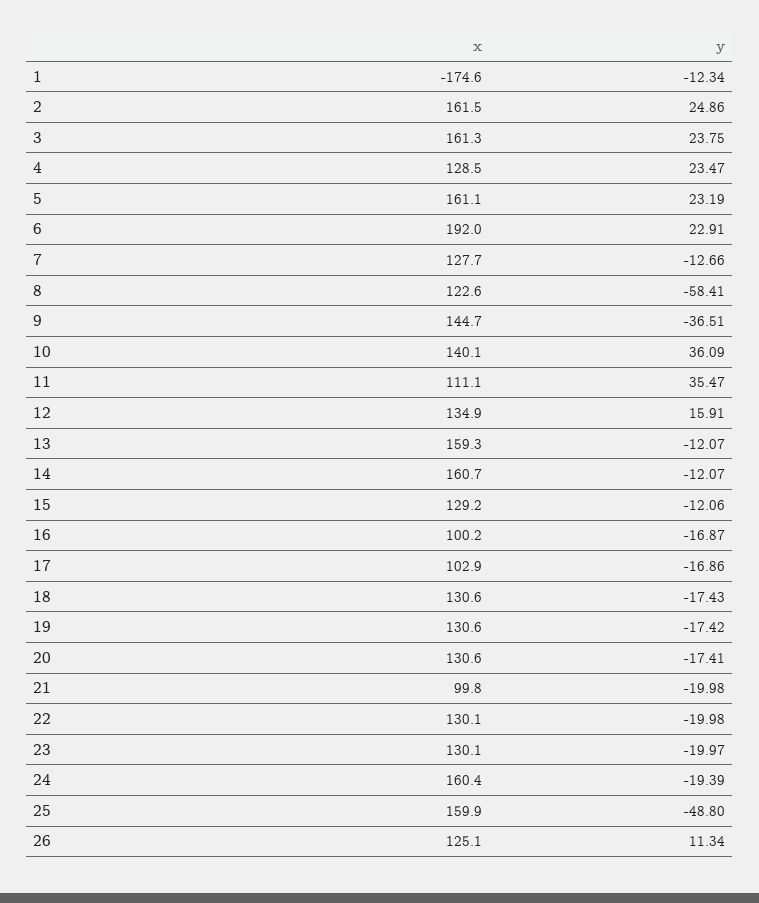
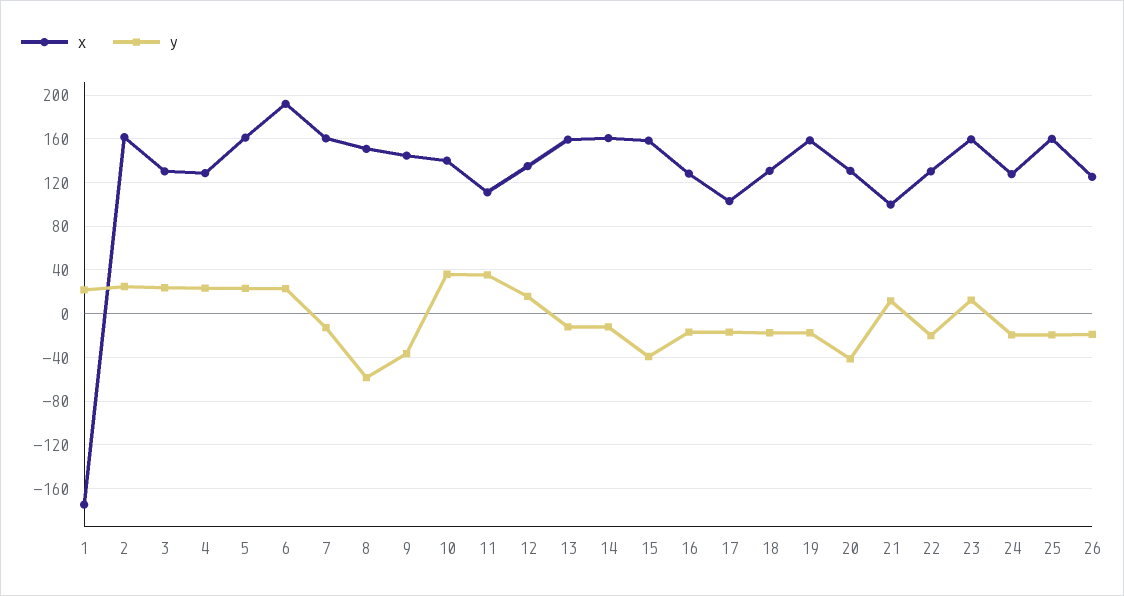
  {
    "x": {
      "1": -174.6,
      "2": 161.5,
-     "3": 161.3,
+     "3": 130,
      "4": 128.5,
      "5": 161.1,
      "6": 192,
-     "7": 127.7,
+     "7": 160,
-     "8": 122.6,
+     "8": 150,
      "9": 144.7,
      "10": 140.1,
      "11": 111.1,
      "12": 134.9,
      "13": 159.3,
      "14": 160.7,
-     "15": 129.2,
+     "15": 160,
-     "16": 100.2,
+     "16": 130,
      "17": 102.9,
      "18": 130.6,
-     "19": 130.6,
+     "19": 160,
      "20": 130.6,
      "21": 99.8,
      "22": 130.1,
-     "23": 130.1,
+     "23": 160,
-     "24": 160.4,
+     "24": 130,
      "25": 159.9,
      "26": 125.1
    },
    "y": {
-     "1": -12.34,
+     "1": 20,
      "2": 24.86,
      "3": 23.75,
      "4": 23.47,
      "5": 23.19,
      "6": 22.91,
      "7": -12.66,
      "8": -58.41,
      "9": -36.51,
      "10": 36.09,
      "11": 35.47,
      "12": 15.91,
      "13": -12.07,
      "14": -12.07,
-     "15": -12.06,
+     "15": -40,
      "16": -16.87,
      "17": -16.86,
      "18": -17.43,
      "19": -17.42,
-     "20": -17.41,
+     "20": -40,
-     "21": -19.98,
+     "21": 10,
      "22": -19.98,
-     "23": -19.97,
+     "23": 10,
      "24": -19.39,
-     "25": -48.8,
+     "25": -20,
-     "26": 11.34
+     "26": -20
    }
  }

